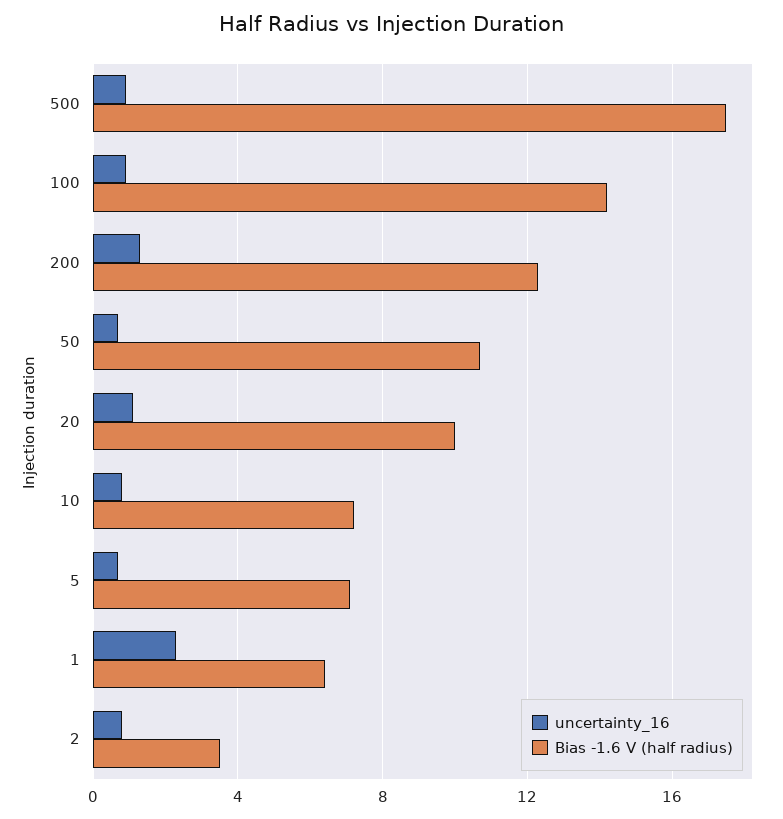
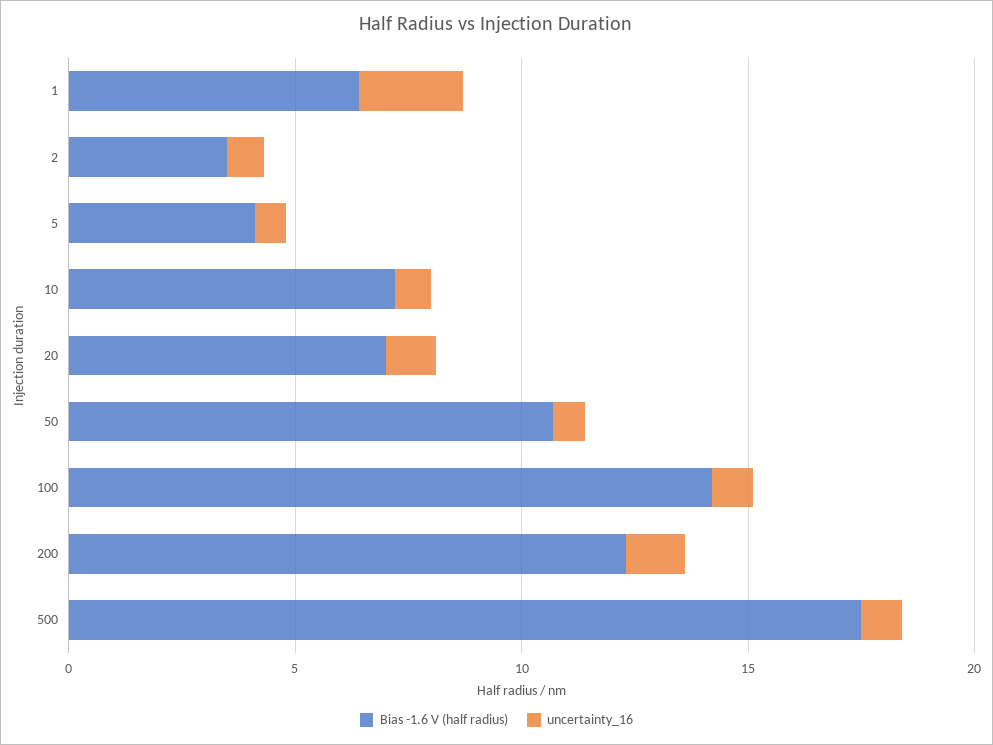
  {
    "uncertainty_16": {
      "500": 1,
      "100": 1,
      "200": 1.5,
      "50": 0.5,
      "20": 1,
      "10": 1,
      "5": 0.5,
      "1": 2.5,
      "2": 1
    },
    "Bias -1.6 V (half radius)": {
      "500": 17.5,
      "100": 14,
      "200": 12.5,
      "50": 10.5,
-     "20": 10,
+     "20": 7,
      "10": 7,
-     "5": 7,
+     "5": 4,
      "1": 6.5,
      "2": 3.5
    }
  }

